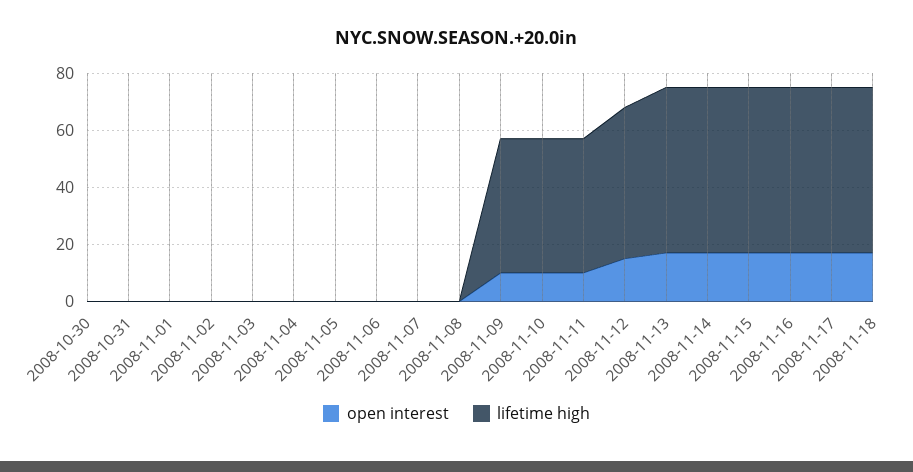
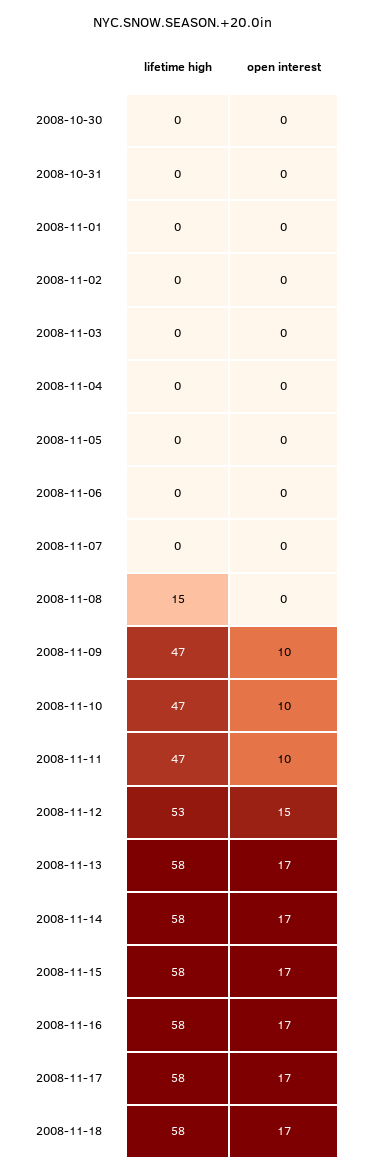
  {
    "open interest": {
      "2008-10-30": 0,
      "2008-10-31": 0,
      "2008-11-01": 0,
      "2008-11-02": 0,
      "2008-11-03": 0,
      "2008-11-04": 0,
      "2008-11-05": 0,
      "2008-11-06": 0,
      "2008-11-07": 0,
      "2008-11-08": 0,
      "2008-11-09": 10,
      "2008-11-10": 10,
      "2008-11-11": 10,
      "2008-11-12": 15,
      "2008-11-13": 17,
      "2008-11-14": 17,
      "2008-11-15": 17,
      "2008-11-16": 17,
      "2008-11-17": 17,
      "2008-11-18": 17
    },
    "lifetime high": {
      "2008-10-30": 0,
      "2008-10-31": 0,
      "2008-11-01": 0,
      "2008-11-02": 0,
      "2008-11-03": 0,
      "2008-11-04": 0,
      "2008-11-05": 0,
      "2008-11-06": 0,
      "2008-11-07": 0,
-     "2008-11-08": 0,
+     "2008-11-08": 15,
      "2008-11-09": 47,
      "2008-11-10": 47,
      "2008-11-11": 47,
      "2008-11-12": 53,
      "2008-11-13": 58,
      "2008-11-14": 58,
      "2008-11-15": 58,
      "2008-11-16": 58,
      "2008-11-17": 58,
      "2008-11-18": 58
    }
  }

